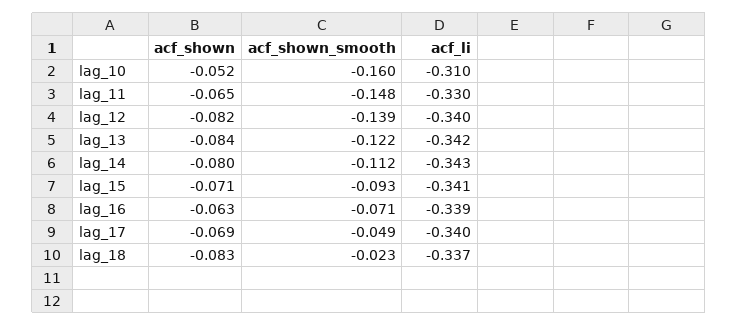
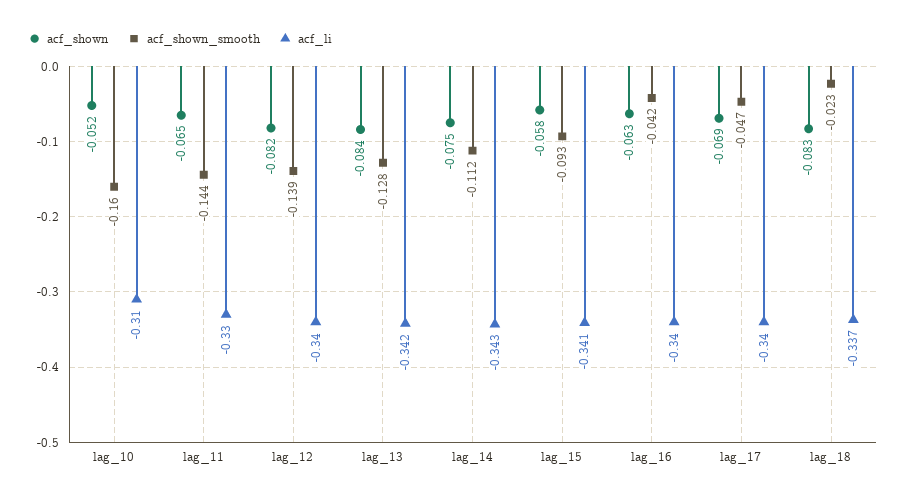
  {
    "acf_shown": {
      "lag_10": -0.052,
      "lag_11": -0.065,
      "lag_12": -0.082,
      "lag_13": -0.084,
-     "lag_14": -0.08,
+     "lag_14": -0.075,
-     "lag_15": -0.071,
+     "lag_15": -0.058,
      "lag_16": -0.063,
      "lag_17": -0.069,
      "lag_18": -0.083
    },
    "acf_shown_smooth": {
      "lag_10": -0.16,
-     "lag_11": -0.148,
+     "lag_11": -0.144,
      "lag_12": -0.139,
-     "lag_13": -0.122,
+     "lag_13": -0.128,
      "lag_14": -0.112,
      "lag_15": -0.093,
-     "lag_16": -0.071,
+     "lag_16": -0.042,
-     "lag_17": -0.049,
+     "lag_17": -0.047,
      "lag_18": -0.023
    },
    "acf_li": {
      "lag_10": -0.31,
      "lag_11": -0.33,
      "lag_12": -0.34,
      "lag_13": -0.342,
      "lag_14": -0.343,
      "lag_15": -0.341,
-     "lag_16": -0.339,
+     "lag_16": -0.34,
      "lag_17": -0.34,
      "lag_18": -0.337
    }
  }

